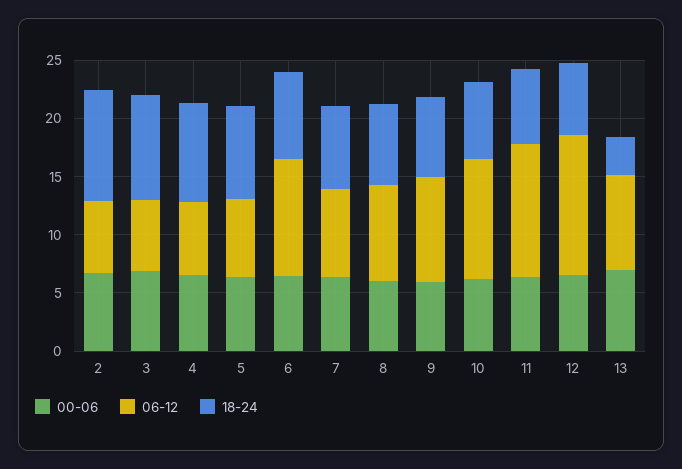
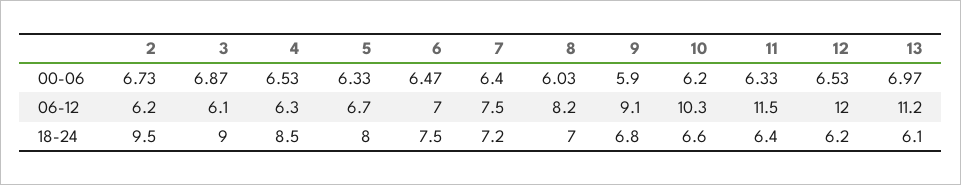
  {
    "00-06": {
      "2": 6.73,
      "3": 6.87,
      "4": 6.53,
      "5": 6.33,
      "6": 6.47,
      "7": 6.4,
      "8": 6.03,
      "9": 5.9,
      "10": 6.2,
      "11": 6.33,
      "12": 6.53,
      "13": 6.97
    },
    "06-12": {
      "2": 6.2,
      "3": 6.1,
      "4": 6.3,
      "5": 6.7,
-     "6": 10,
+     "6": 7,
      "7": 7.5,
      "8": 8.2,
      "9": 9.1,
      "10": 10.3,
      "11": 11.5,
      "12": 12,
-     "13": 8
+     "13": 11.2
    },
    "18-24": {
      "2": 9.5,
      "3": 9,
      "4": 8.5,
      "5": 8,
      "6": 7.5,
      "7": 7.2,
      "8": 7,
      "9": 6.8,
      "10": 6.6,
      "11": 6.4,
      "12": 6.2,
-     "13": 3
+     "13": 6.1
    }
  }

